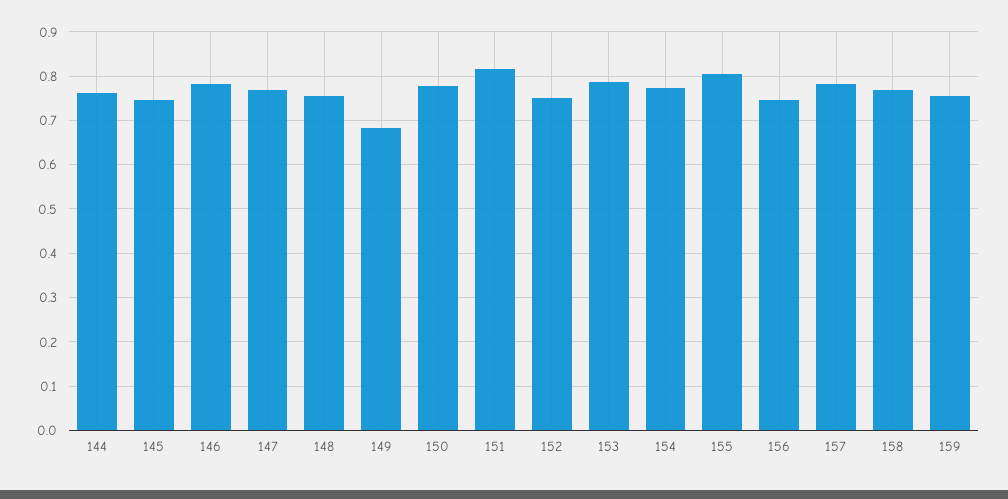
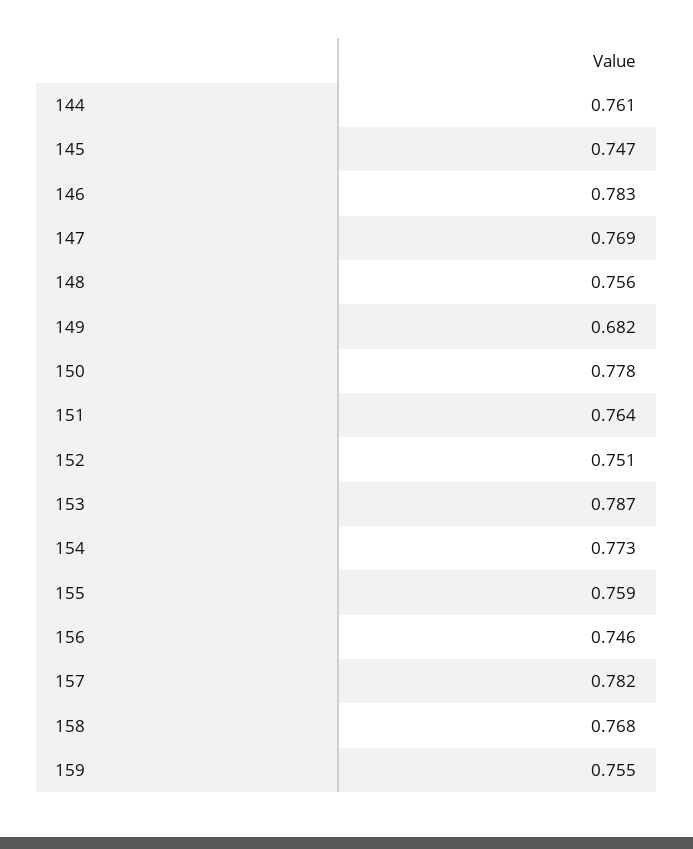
  {
    "144": 0.761,
    "145": 0.747,
    "146": 0.783,
    "147": 0.769,
    "148": 0.756,
    "149": 0.682,
    "150": 0.778,
-   "151": 0.82,
+   "151": 0.764,
    "152": 0.751,
    "153": 0.787,
    "154": 0.773,
-   "155": 0.8,
+   "155": 0.759,
    "156": 0.746,
    "157": 0.782,
    "158": 0.768,
    "159": 0.755
  }

